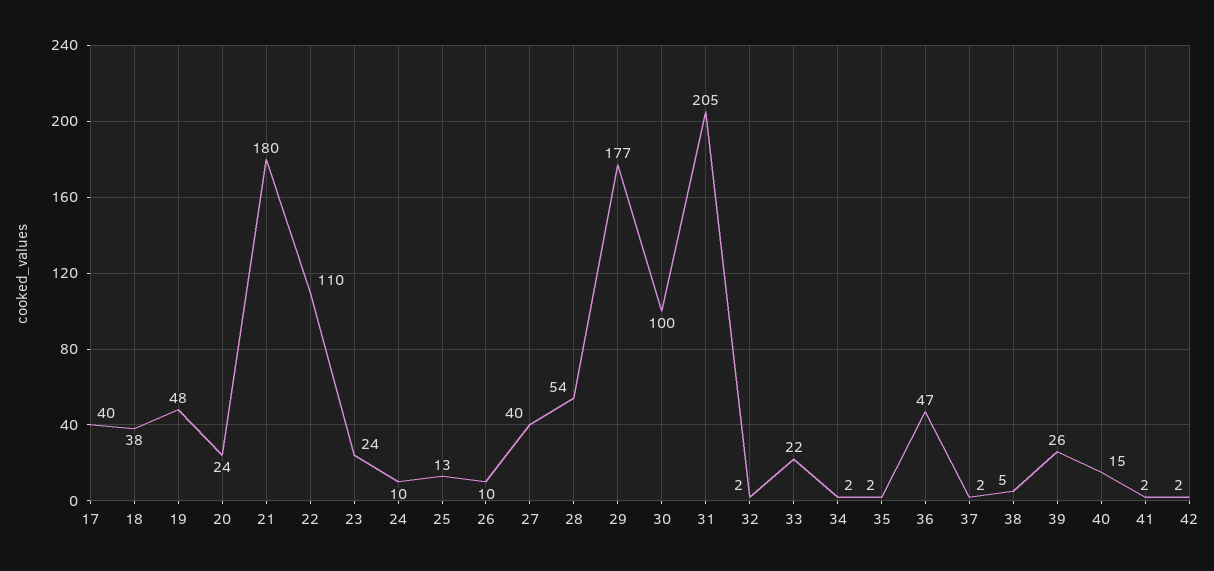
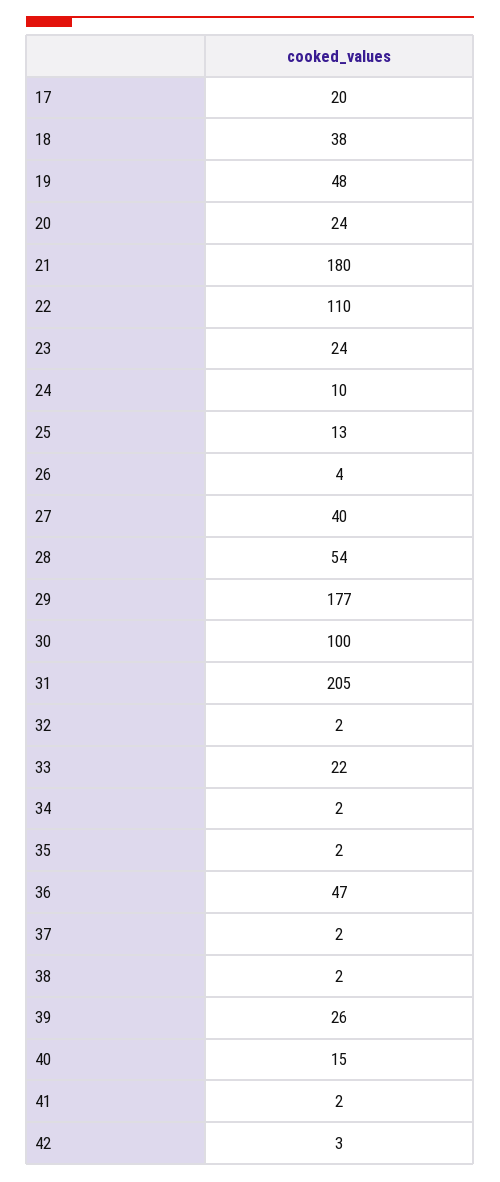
  {
-   "17": 40,
+   "17": 20,
    "18": 38,
    "19": 48,
    "20": 24,
    "21": 180,
    "22": 110,
    "23": 24,
    "24": 10,
    "25": 13,
-   "26": 10,
+   "26": 4,
    "27": 40,
    "28": 54,
    "29": 177,
    "30": 100,
    "31": 205,
    "32": 2,
    "33": 22,
    "34": 2,
    "35": 2,
    "36": 47,
    "37": 2,
-   "38": 5,
+   "38": 2,
    "39": 26,
    "40": 15,
    "41": 2,
-   "42": 2
+   "42": 3
  }

